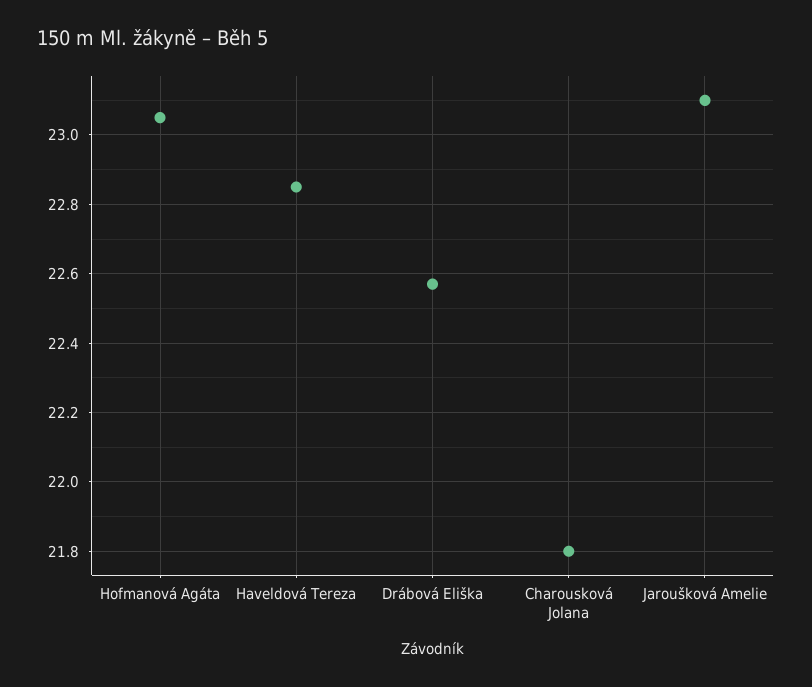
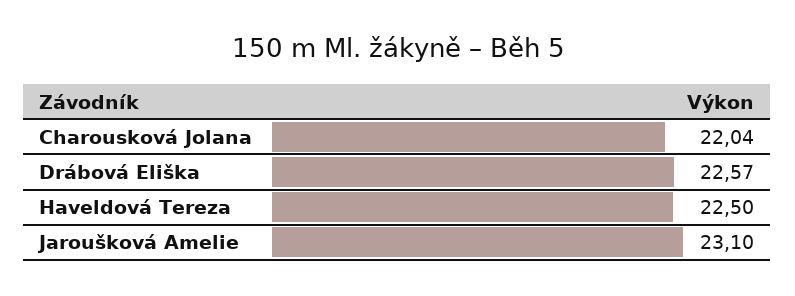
  {
-   "Hofmanová Agáta": 23.05,
-   "Haveldová Tereza": 22.85,
+   "Haveldová Tereza": 22.5,
    "Drábová Eliška": 22.57,
-   "Charousková Jolana": 21.8,
+   "Charousková Jolana": 22.04,
    "Jaroušková Amelie": 23.1
  }

